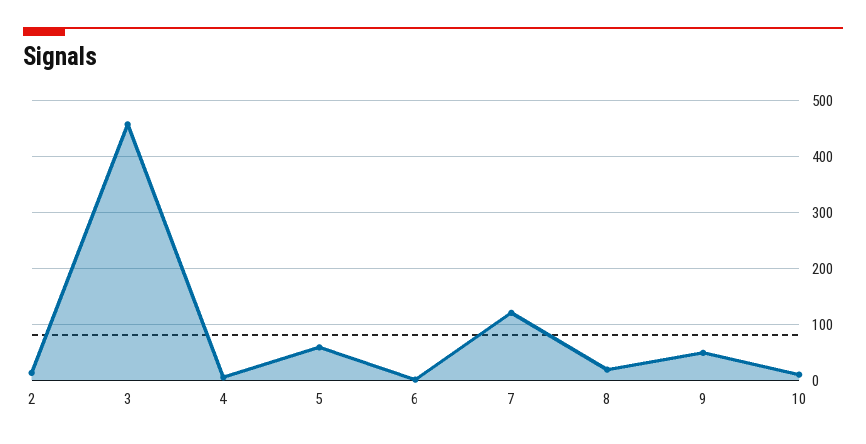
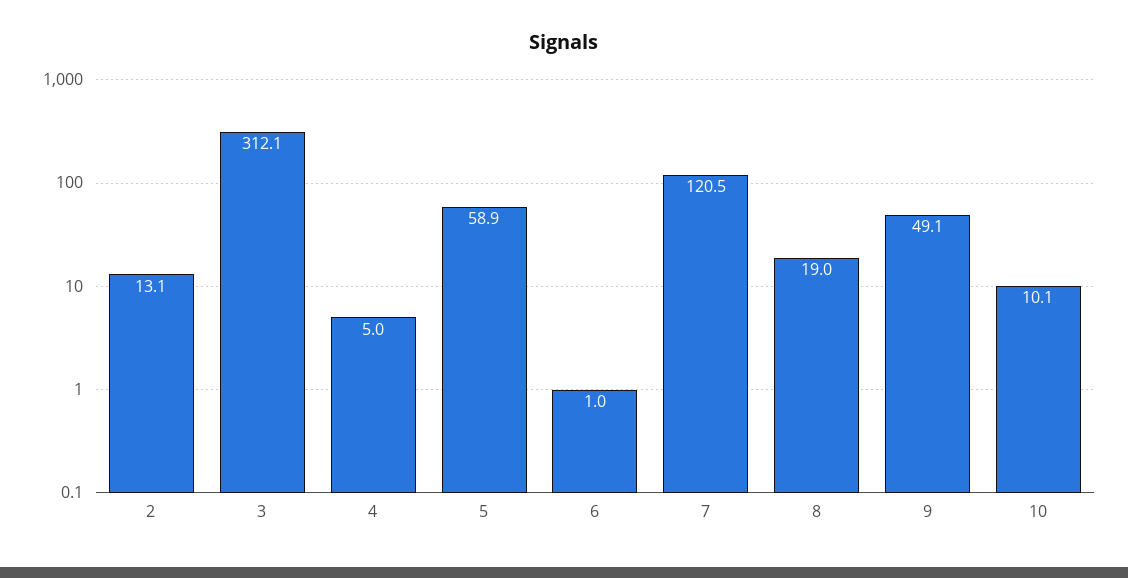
  {
    "2": 13.1,
-   "3": 460,
+   "3": 312.1,
    "4": 5,
    "5": 58.9,
    "6": 1,
    "7": 120.5,
    "8": 19,
    "9": 49.1,
    "10": 10.1
  }

